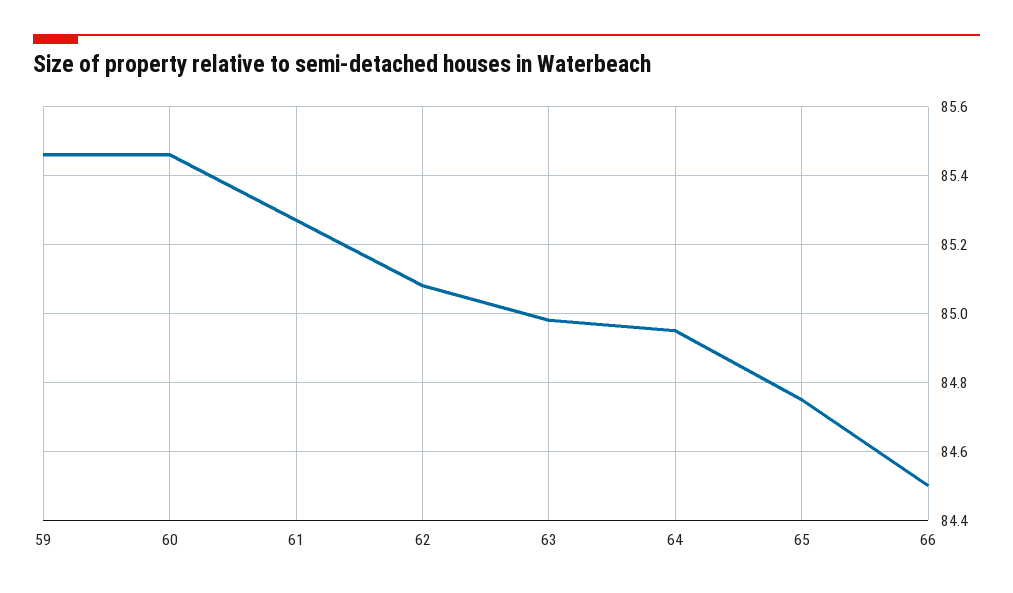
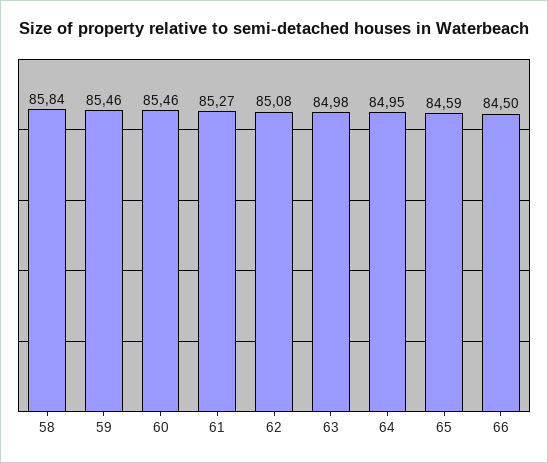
  {
    "59": 85.46,
    "60": 85.46,
    "61": 85.27,
    "62": 85.08,
    "63": 84.98,
    "64": 84.95,
-   "65": 84.75,
+   "65": 84.59,
-   "66": 84.5
+   "66": 84.5,
+   "58": 85.84
  }

